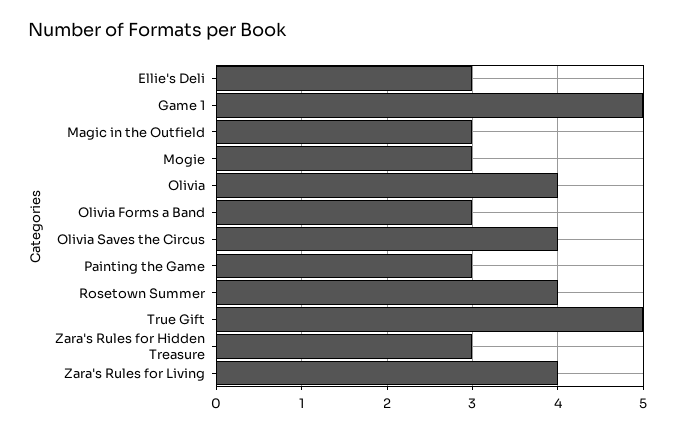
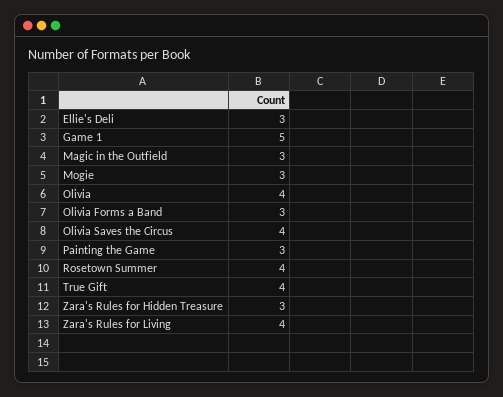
  {
    "Ellie's Deli": 3,
    "Game 1": 5,
    "Magic in the Outfield": 3,
    "Mogie": 3,
    "Olivia": 4,
    "Olivia Forms a Band": 3,
    "Olivia Saves the Circus": 4,
    "Painting the Game": 3,
    "Rosetown Summer": 4,
-   "True Gift": 5,
+   "True Gift": 4,
    "Zara's Rules for Hidden Treasure": 3,
    "Zara's Rules for Living": 4
  }

